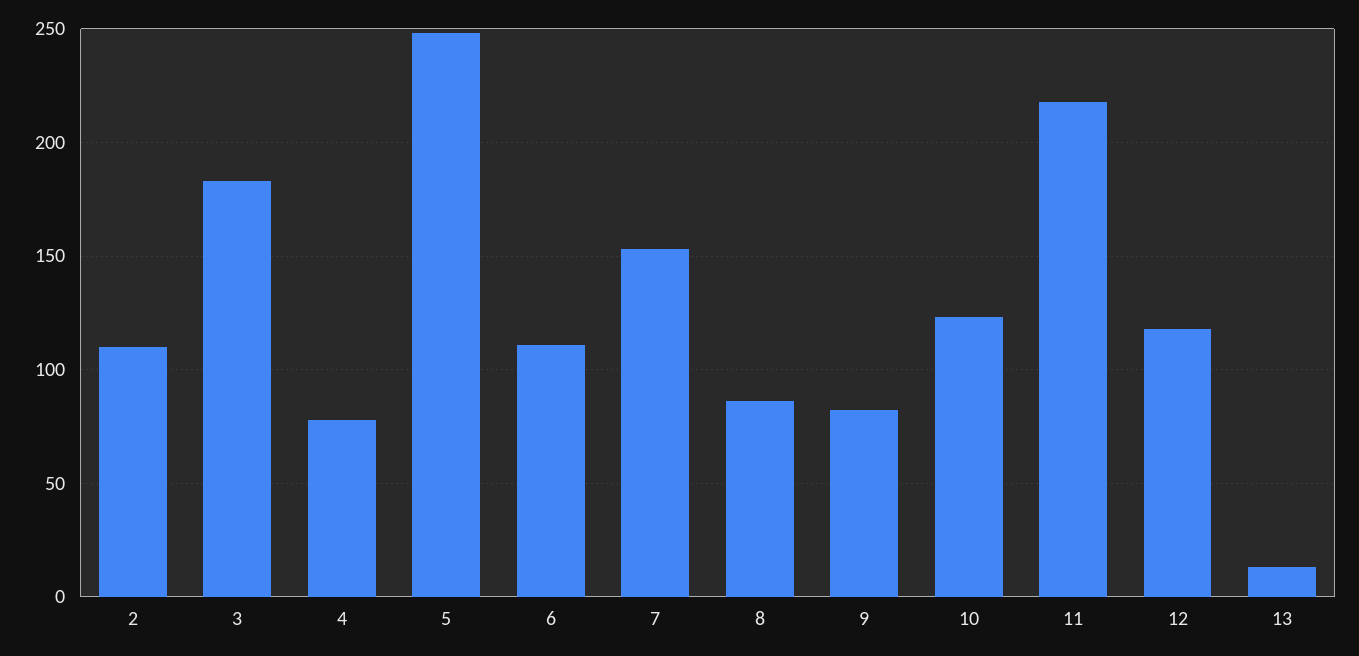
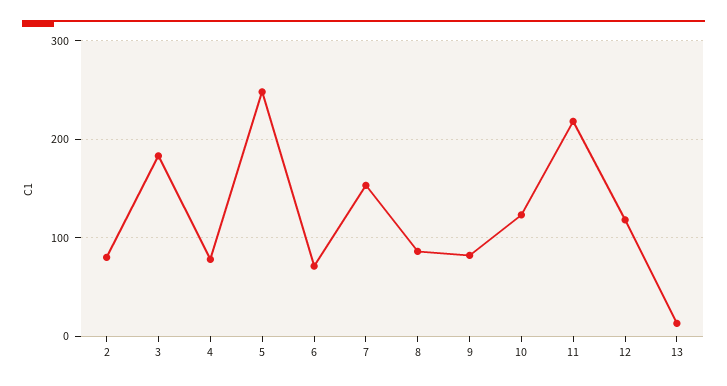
  {
-   "2": 110,
+   "2": 80,
    "3": 185,
    "4": 80,
    "5": 250,
-   "6": 110,
+   "6": 70,
    "7": 155,
    "8": 85,
    "9": 80,
    "10": 125,
    "11": 220,
    "12": 120,
    "13": 15
  }

